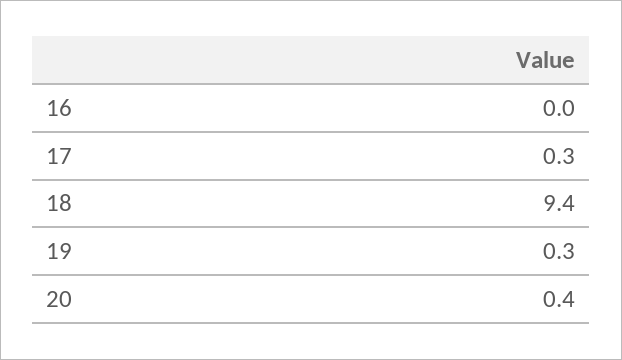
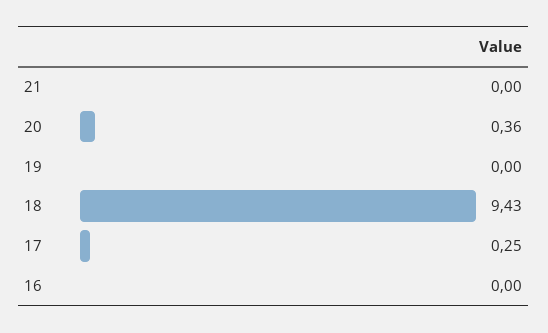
  {
    "16": 0,
    "17": 0.25,
    "18": 9.43,
-   "19": 0.3,
+   "19": 0,
-   "20": 0.36
+   "20": 0.36,
+   "21": 0
  }

